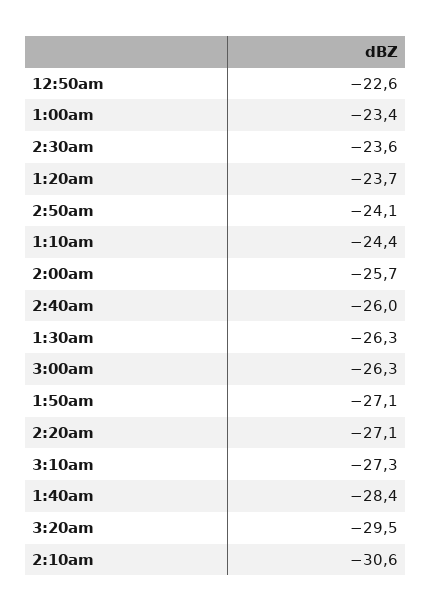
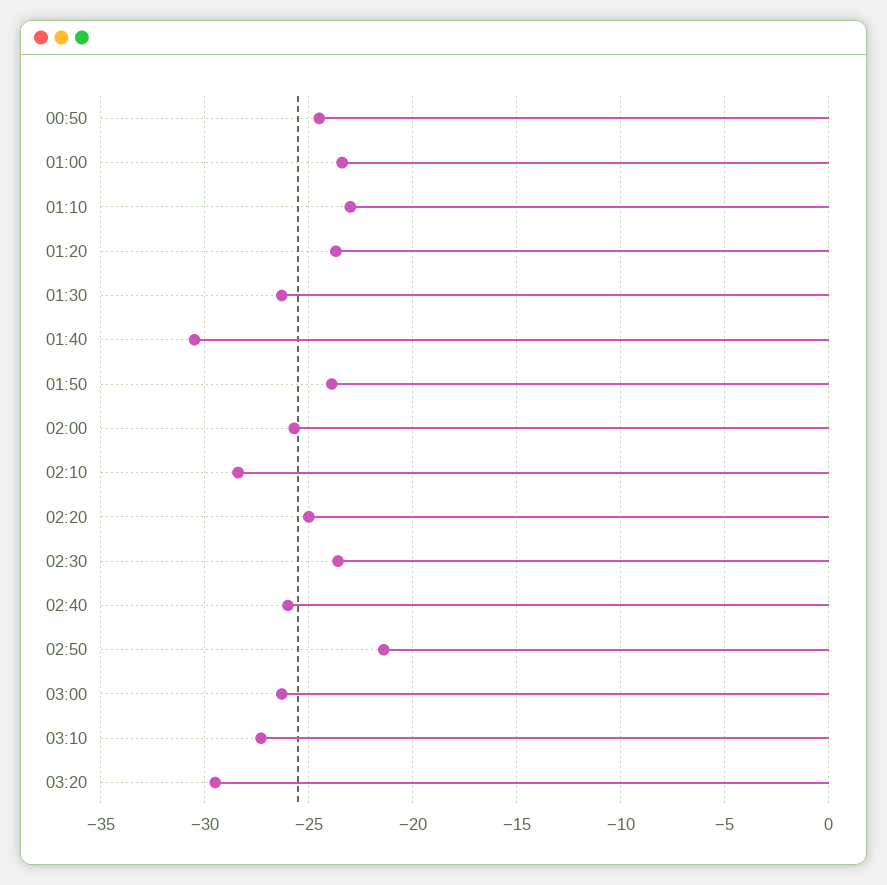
  {
-   "12:50am": -22.6,
+   "12:50am": -24.5,
    "1:00am": -23.4,
    "2:30am": -23.6,
    "1:20am": -23.7,
-   "2:50am": -24.1,
+   "2:50am": -21.5,
-   "1:10am": -24.4,
+   "1:10am": -23,
    "2:00am": -25.7,
    "2:40am": -26,
    "1:30am": -26.3,
    "3:00am": -26.3,
-   "1:50am": -27.1,
+   "1:50am": -24,
-   "2:20am": -27.1,
+   "2:20am": -25,
    "3:10am": -27.3,
-   "1:40am": -28.4,
+   "1:40am": -30.5,
    "3:20am": -29.5,
-   "2:10am": -30.6
+   "2:10am": -28.5
  }

